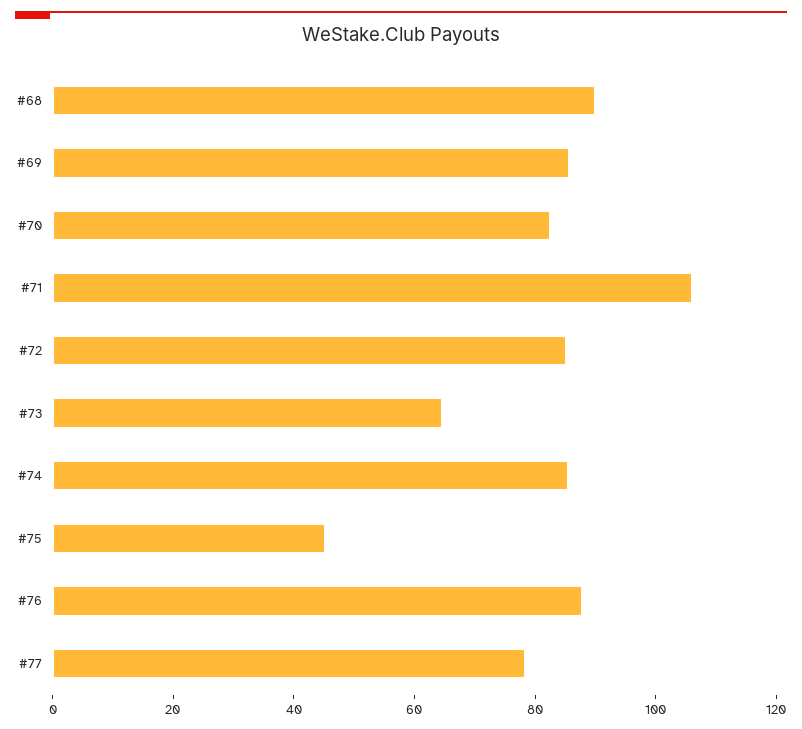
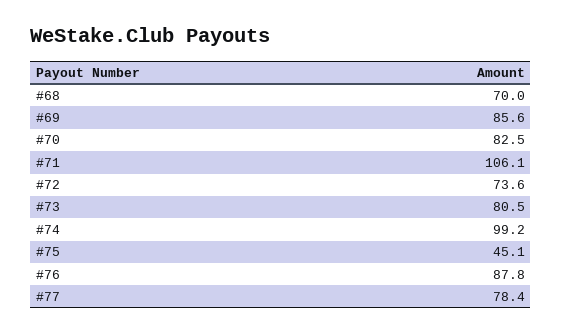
  {
-   "#68": 90,
+   "#68": 70,
    "#69": 85.6,
    "#70": 82.5,
    "#71": 106.1,
-   "#72": 85,
+   "#72": 73.6,
-   "#73": 65,
+   "#73": 80.5,
-   "#74": 85,
+   "#74": 99.2,
    "#75": 45.1,
    "#76": 87.8,
    "#77": 78.4
  }

